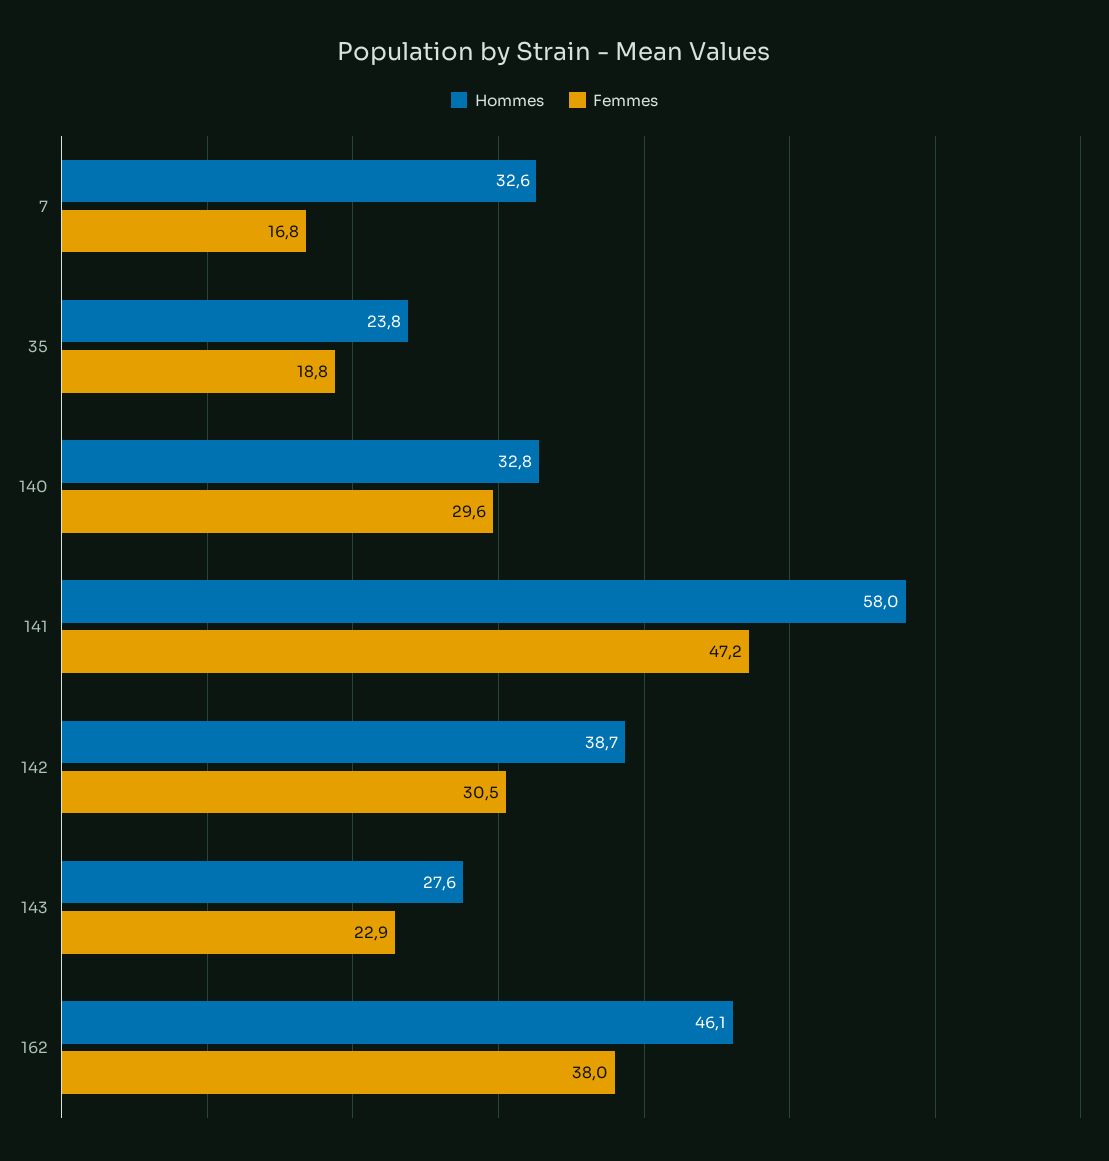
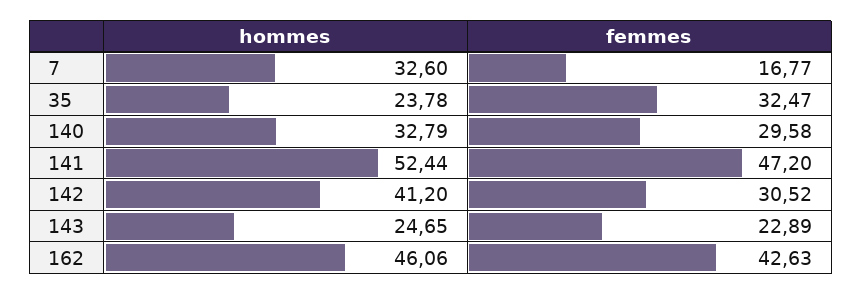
  {
    "Hommes": {
      "7": 32.6,
      "35": 23.78,
      "140": 32.79,
-     "141": 58,
+     "141": 52.44,
-     "142": 38.7,
+     "142": 41.2,
-     "143": 27.6,
+     "143": 24.65,
      "162": 46.06
    },
    "Femmes": {
      "7": 16.77,
-     "35": 18.8,
+     "35": 32.47,
      "140": 29.58,
      "141": 47.2,
      "142": 30.52,
      "143": 22.89,
-     "162": 38
+     "162": 42.63
    }
  }

